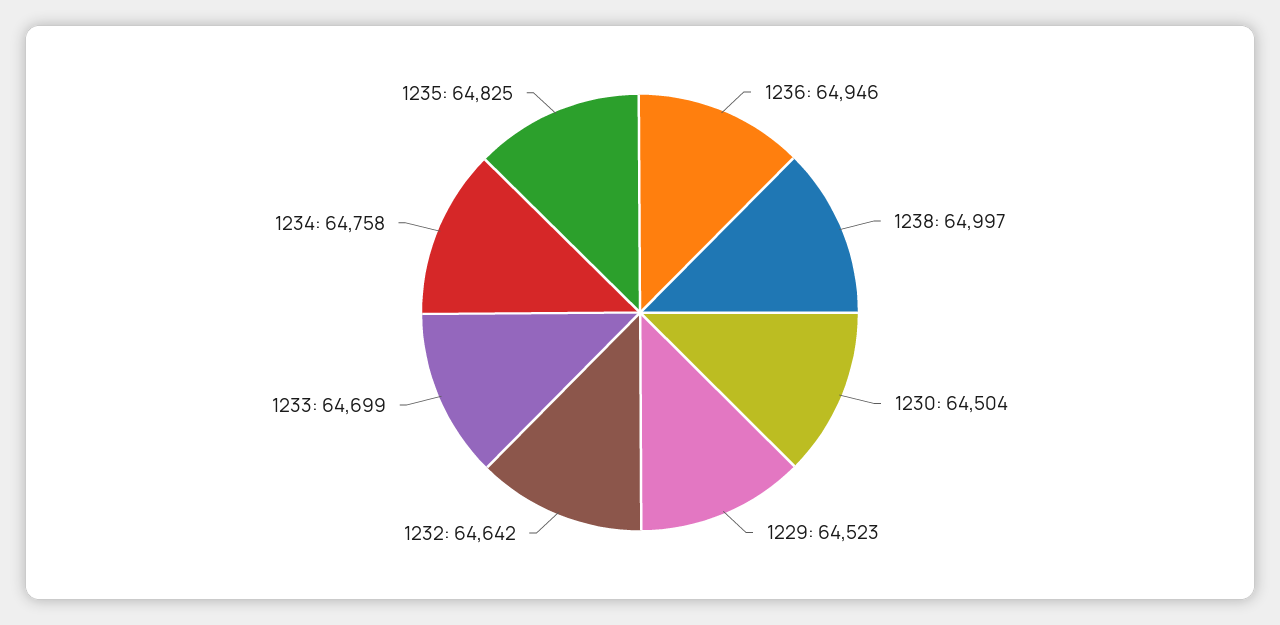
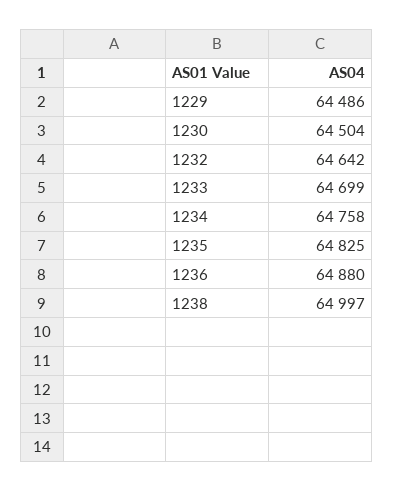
  {
-   "1236": 64946,
+   "1236": 64880,
    "1238": 64997,
    "1230": 64504,
-   "1229": 64523,
+   "1229": 64486,
    "1232": 64642,
    "1233": 64699,
    "1234": 64758,
    "1235": 64825
  }

